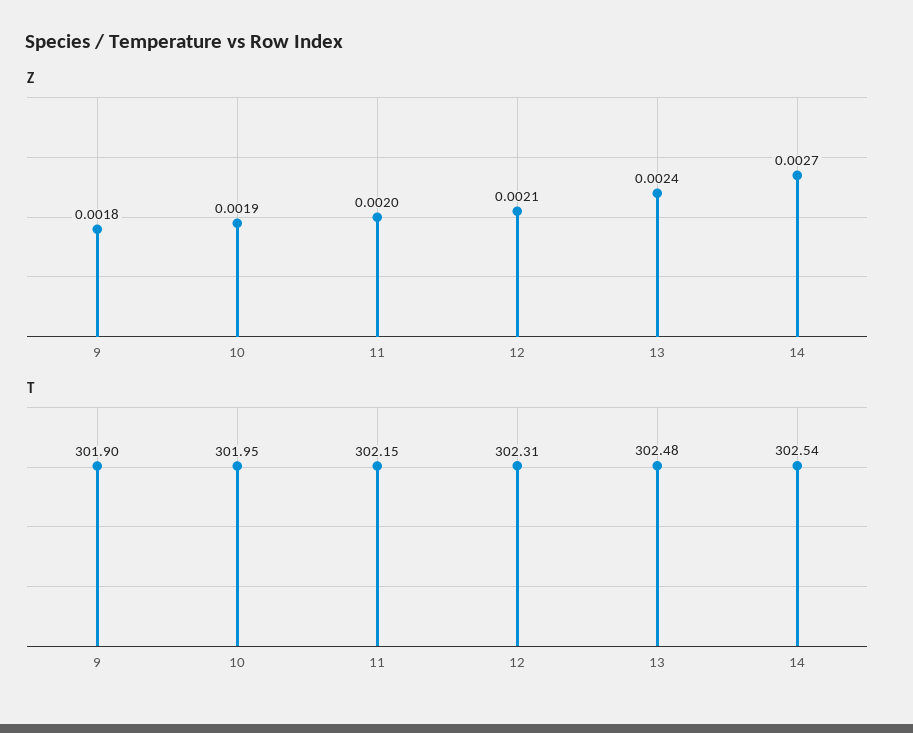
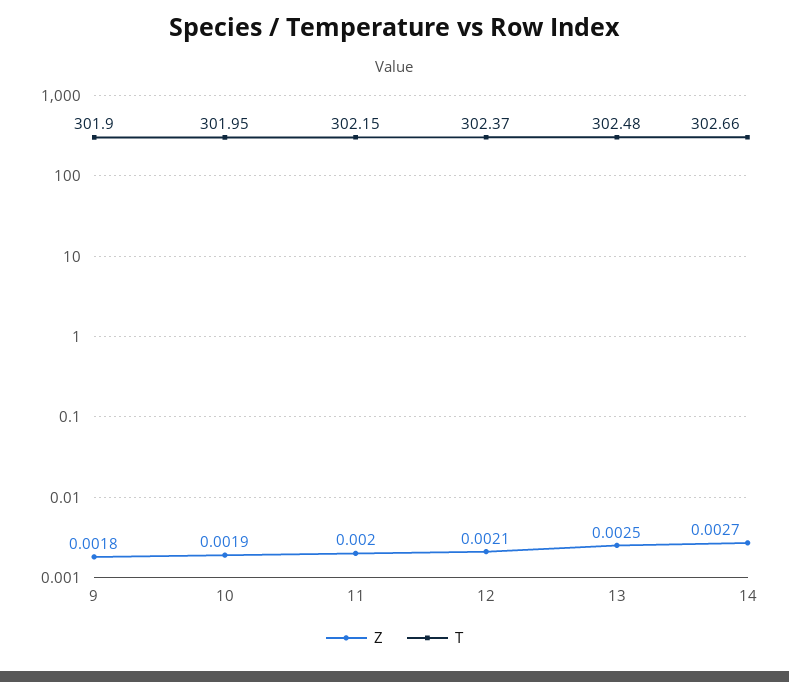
  {
    "Z": {
      "9": 0.0018,
      "10": 0.0019,
      "11": 0.002,
      "12": 0.0021,
-     "13": 0.0024,
+     "13": 0.0025,
      "14": 0.0027
    },
    "T": {
      "9": 301.9,
      "10": 301.95,
      "11": 302.15,
-     "12": 302.31,
+     "12": 302.37,
      "13": 302.48,
-     "14": 302.54
+     "14": 302.66
    }
  }

